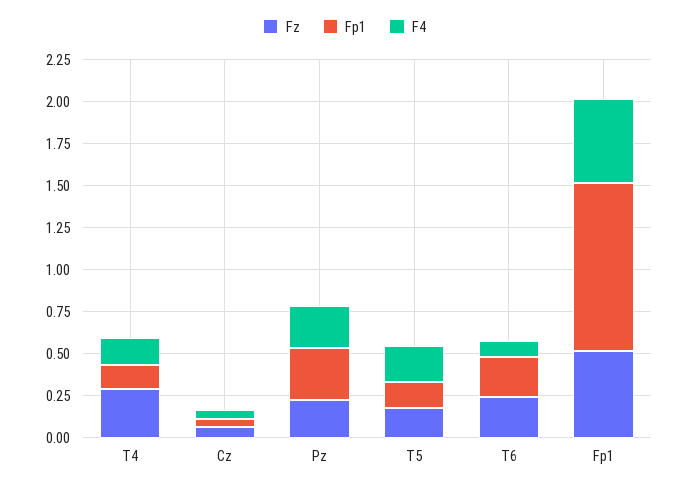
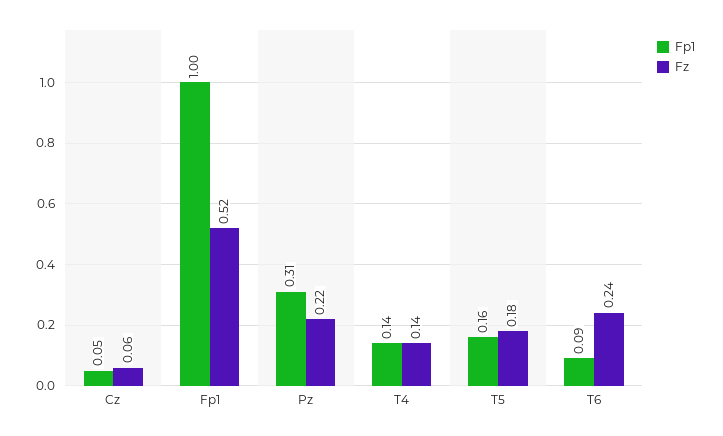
  {
    "Fz": {
-     "T4": 0.3,
+     "T4": 0.14,
      "Cz": 0.06,
      "Pz": 0.22,
      "T5": 0.18,
      "T6": 0.24,
      "Fp1": 0.52
    },
    "Fp1": {
      "T4": 0.14,
      "Cz": 0.05,
      "Pz": 0.31,
      "T5": 0.16,
-     "T6": 0.25,
+     "T6": 0.09,
      "Fp1": 1
-   },
+   }
-   "F4": {
-     "T4": 0.15,
-     "Cz": 0.05,
-     "Pz": 0.25,
-     "T5": 0.2,
-     "T6": 0.1,
-     "Fp1": 0.5
-   }
  }

